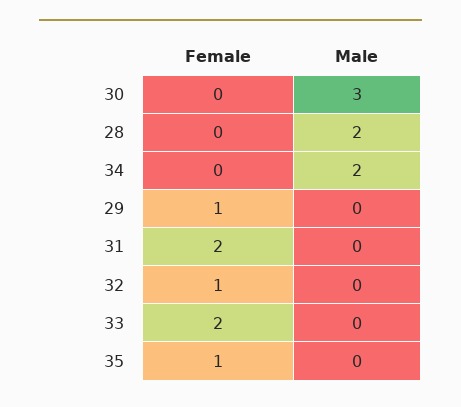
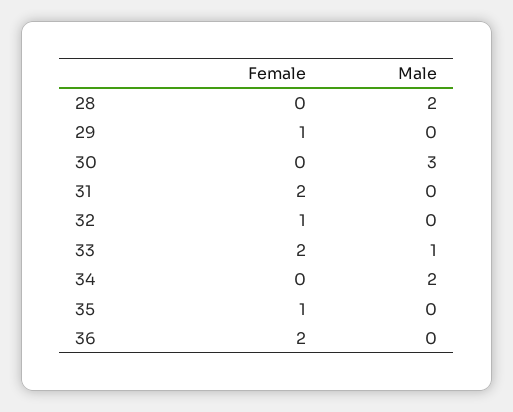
  {
    "Female": {
      "30": 0,
      "28": 0,
      "34": 0,
      "29": 1,
      "31": 2,
      "32": 1,
      "33": 2,
-     "35": 1
+     "35": 1,
+     "36": 2
    },
    "Male": {
      "30": 3,
      "28": 2,
      "34": 2,
      "29": 0,
      "31": 0,
      "32": 0,
-     "33": 0,
+     "33": 1,
-     "35": 0
+     "35": 0,
+     "36": 0
    }
  }

